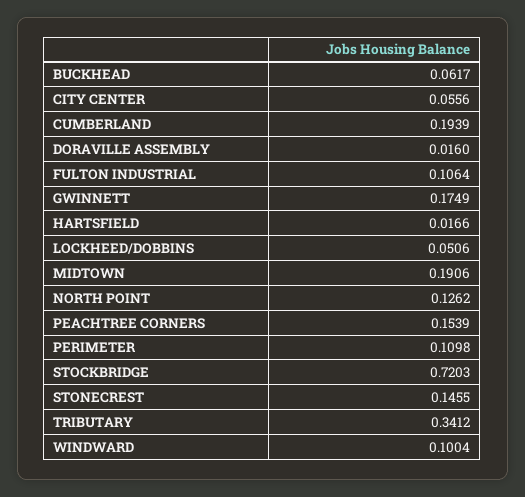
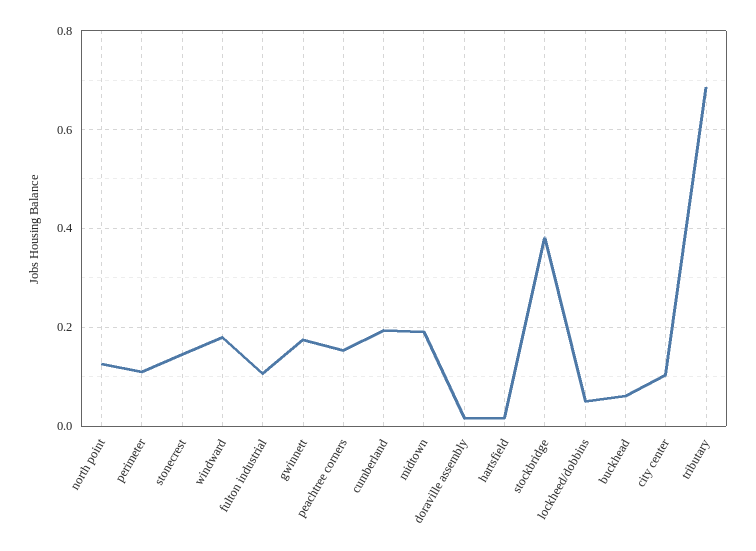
  {
    "BUCKHEAD": 0.0617,
-   "CITY CENTER": 0.0556,
+   "CITY CENTER": 0.1,
    "CUMBERLAND": 0.1939,
    "DORAVILLE ASSEMBLY": 0.016,
    "FULTON INDUSTRIAL": 0.1064,
    "GWINNETT": 0.1749,
    "HARTSFIELD": 0.0166,
    "LOCKHEED/DOBBINS": 0.0506,
    "MIDTOWN": 0.1906,
    "NORTH POINT": 0.1262,
    "PEACHTREE CORNERS": 0.1539,
    "PERIMETER": 0.1098,
-   "STOCKBRIDGE": 0.7203,
+   "STOCKBRIDGE": 0.38,
    "STONECREST": 0.1455,
-   "TRIBUTARY": 0.3412,
+   "TRIBUTARY": 0.68,
-   "WINDWARD": 0.1004
+   "WINDWARD": 0.18
  }

